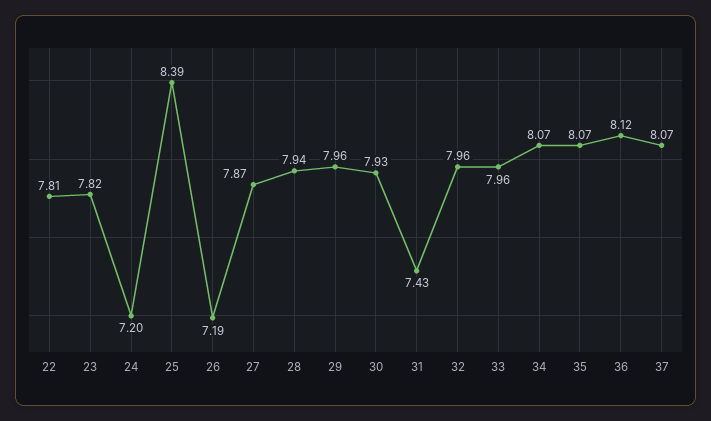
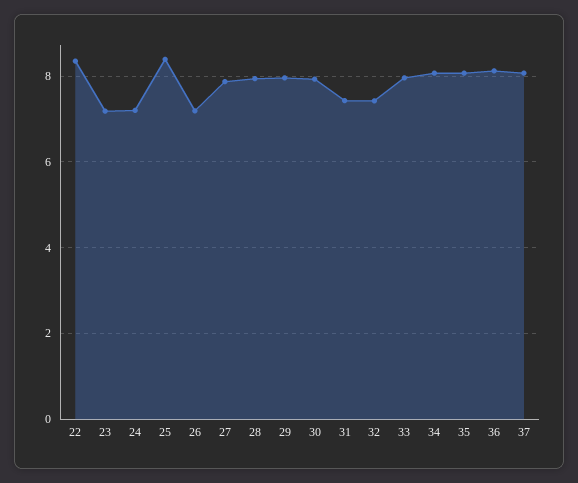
  {
-   "22": 7.81,
+   "22": 8.4,
-   "23": 7.82,
+   "23": 7.2,
    "24": 7.2,
    "25": 8.39,
    "26": 7.19,
    "27": 7.87,
    "28": 7.94,
    "29": 7.96,
    "30": 7.93,
    "31": 7.43,
-   "32": 7.96,
+   "32": 7.4,
    "33": 7.96,
    "34": 8.07,
    "35": 8.07,
    "36": 8.12,
    "37": 8.07
  }

